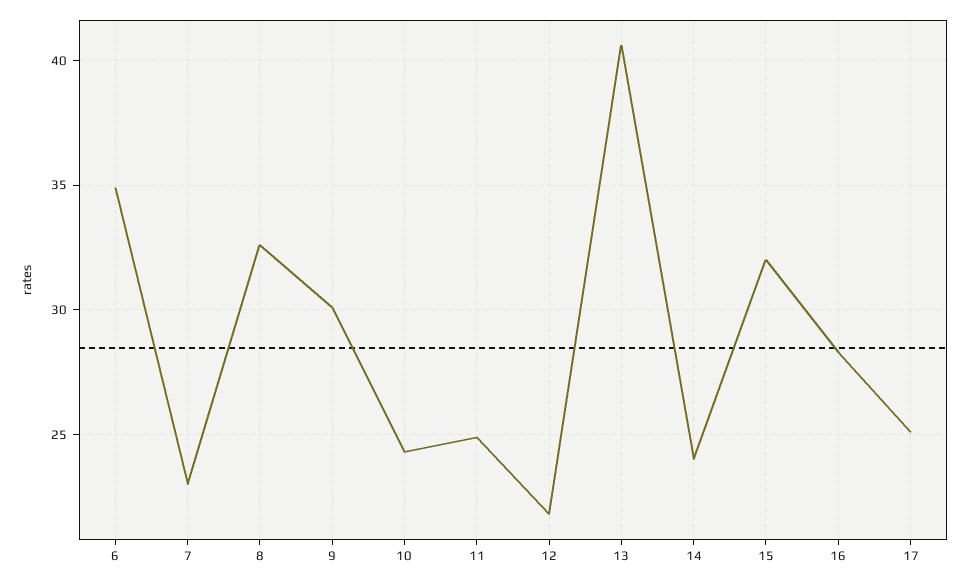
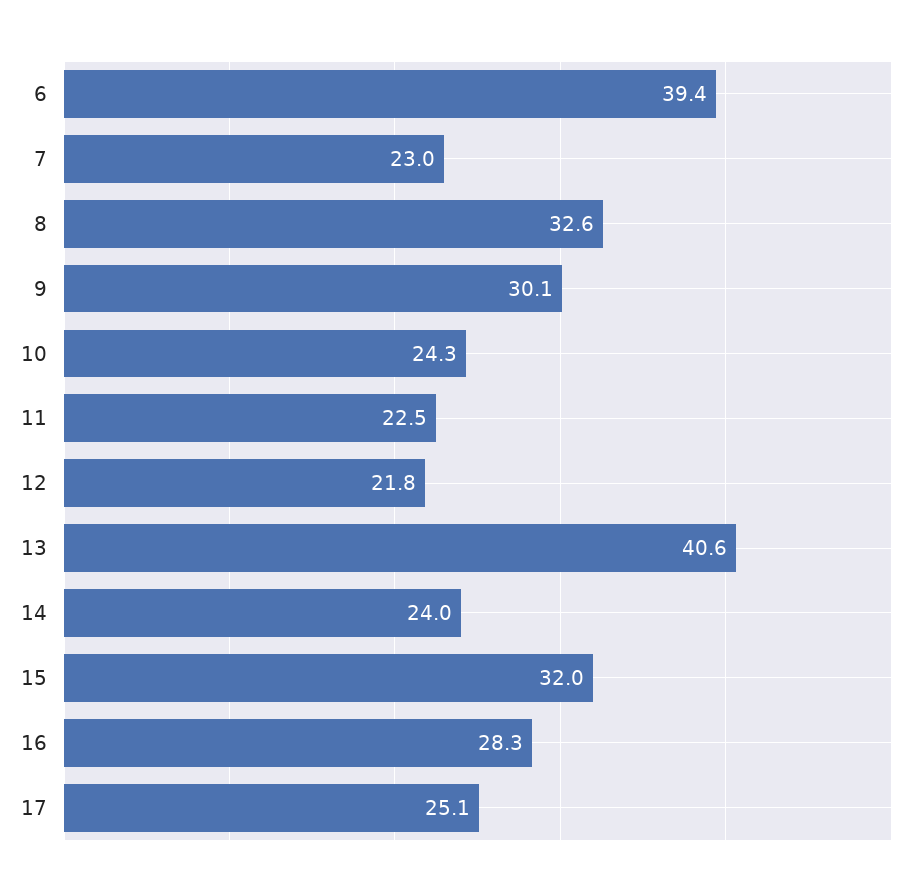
  {
-   "6": 35,
+   "6": 39.4,
    "7": 23,
    "8": 32.6,
    "9": 30.1,
    "10": 24.3,
-   "11": 25,
+   "11": 22.5,
    "12": 21.8,
    "13": 40.6,
    "14": 24,
    "15": 32,
    "16": 28.3,
    "17": 25.1
  }

